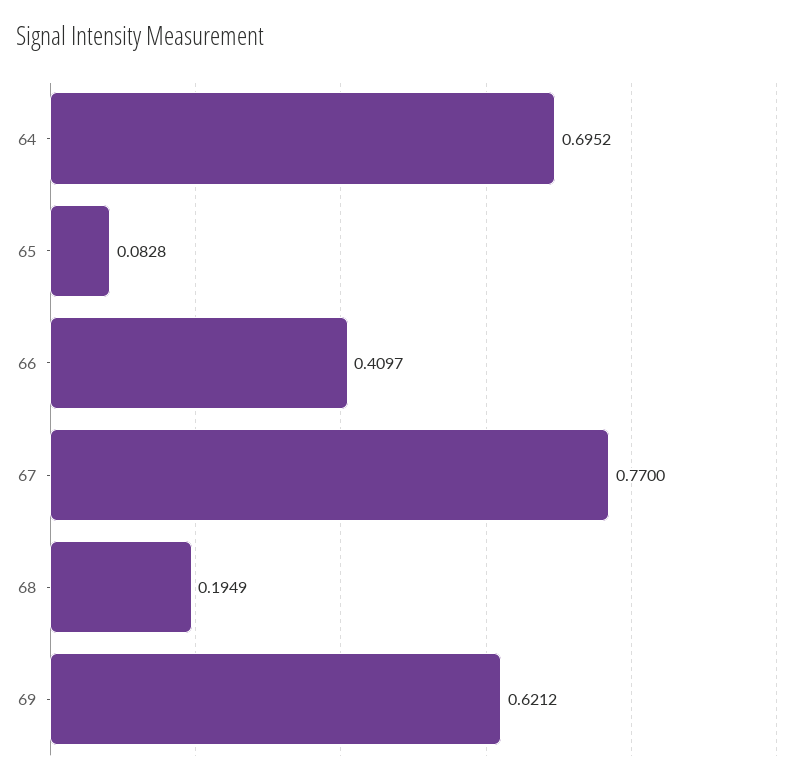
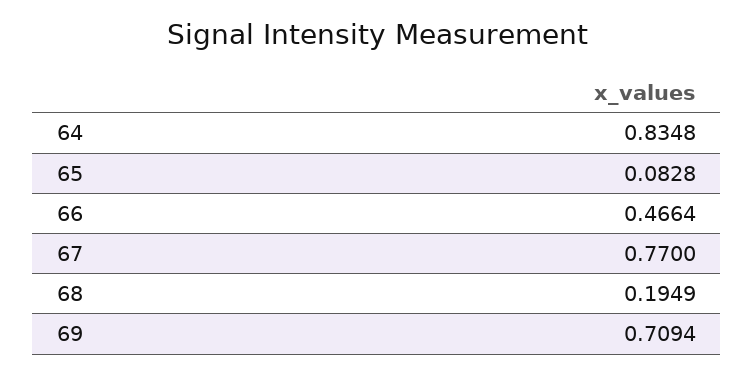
  {
-   "64": 0.6952,
+   "64": 0.8348,
    "65": 0.0828,
-   "66": 0.4097,
+   "66": 0.4664,
    "67": 0.77,
    "68": 0.1949,
-   "69": 0.6212
+   "69": 0.7094
  }

